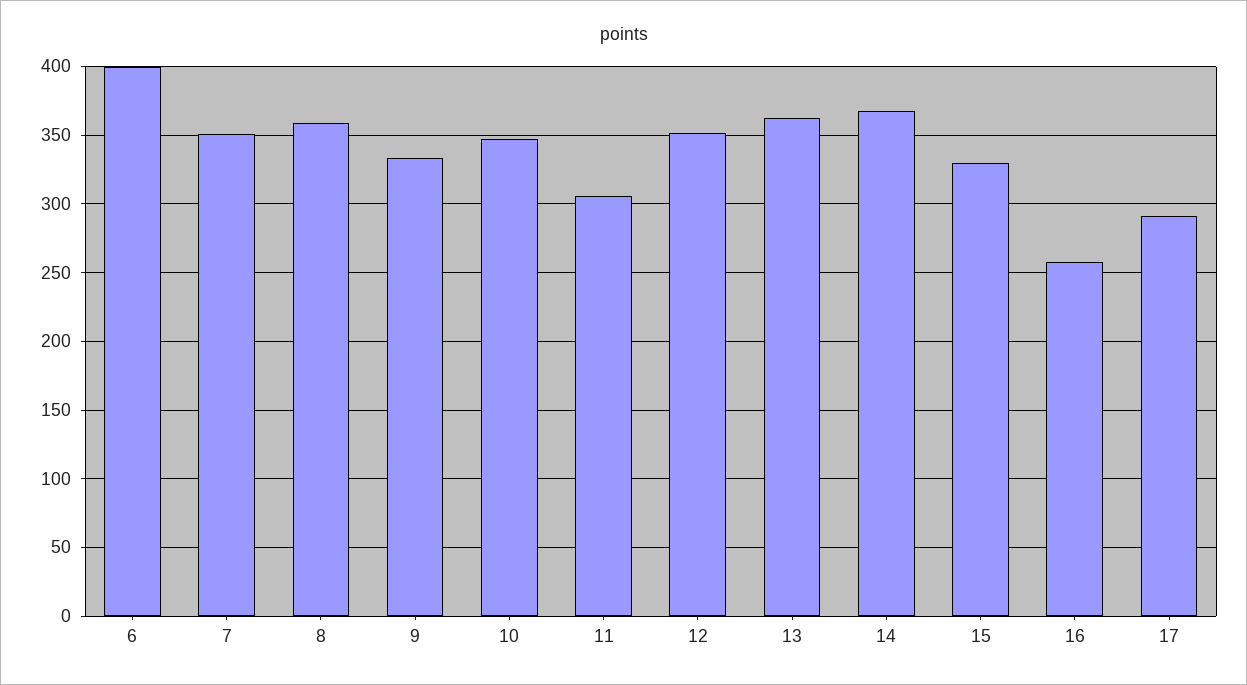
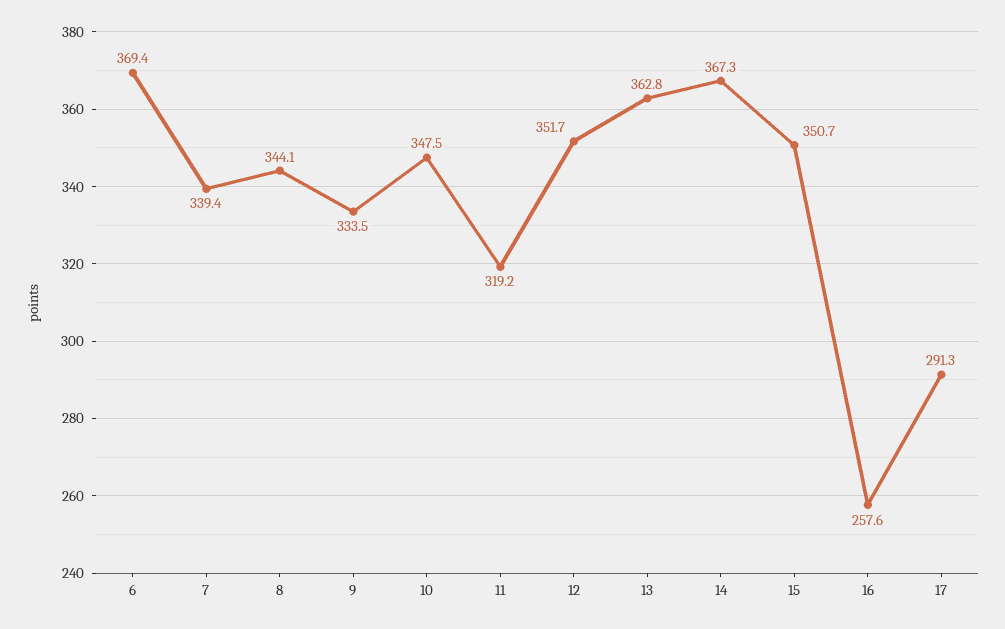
  {
-   "6": 400,
+   "6": 369.4,
-   "7": 350,
+   "7": 339.4,
-   "8": 360,
+   "8": 344.1,
    "9": 333.5,
    "10": 347.5,
-   "11": 305,
+   "11": 319.2,
    "12": 351.7,
    "13": 362.8,
    "14": 367.3,
-   "15": 330,
+   "15": 350.7,
    "16": 257.6,
    "17": 291.3
  }

